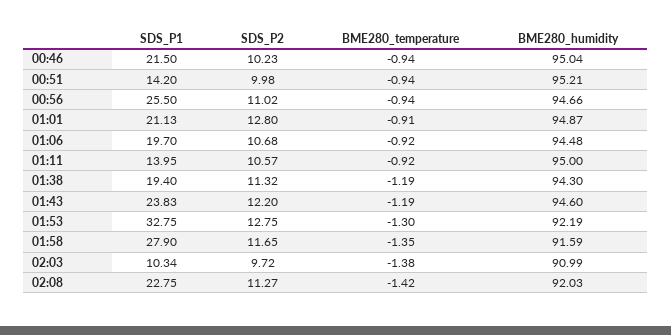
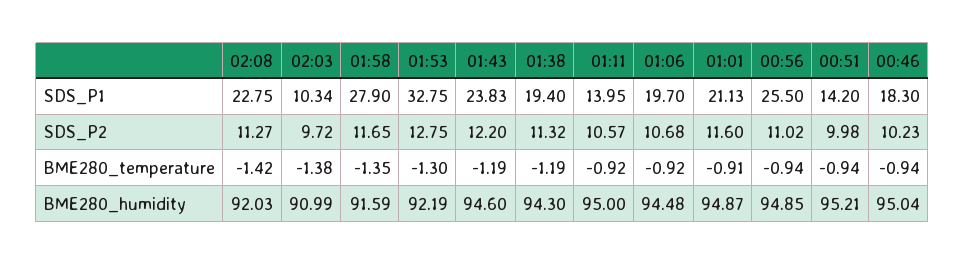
  {
    "SDS_P1": {
-     "00:46": 21.5,
+     "00:46": 18.3,
      "00:51": 14.2,
      "00:56": 25.5,
      "01:01": 21.13,
      "01:06": 19.7,
      "01:11": 13.95,
      "01:38": 19.4,
      "01:43": 23.83,
      "01:53": 32.75,
      "01:58": 27.9,
      "02:03": 10.34,
      "02:08": 22.75
    },
    "SDS_P2": {
      "00:46": 10.23,
      "00:51": 9.98,
      "00:56": 11.02,
-     "01:01": 12.8,
+     "01:01": 11.6,
      "01:06": 10.68,
      "01:11": 10.57,
      "01:38": 11.32,
      "01:43": 12.2,
      "01:53": 12.75,
      "01:58": 11.65,
      "02:03": 9.72,
      "02:08": 11.27
    },
    "BME280_temperature": {
      "00:46": -0.94,
      "00:51": -0.94,
      "00:56": -0.94,
      "01:01": -0.91,
      "01:06": -0.92,
      "01:11": -0.92,
      "01:38": -1.19,
      "01:43": -1.19,
      "01:53": -1.3,
      "01:58": -1.35,
      "02:03": -1.38,
      "02:08": -1.42
    },
    "BME280_humidity": {
      "00:46": 95.04,
      "00:51": 95.21,
-     "00:56": 94.66,
+     "00:56": 94.85,
      "01:01": 94.87,
      "01:06": 94.48,
      "01:11": 95,
      "01:38": 94.3,
      "01:43": 94.6,
      "01:53": 92.19,
      "01:58": 91.59,
      "02:03": 90.99,
      "02:08": 92.03
    }
  }

